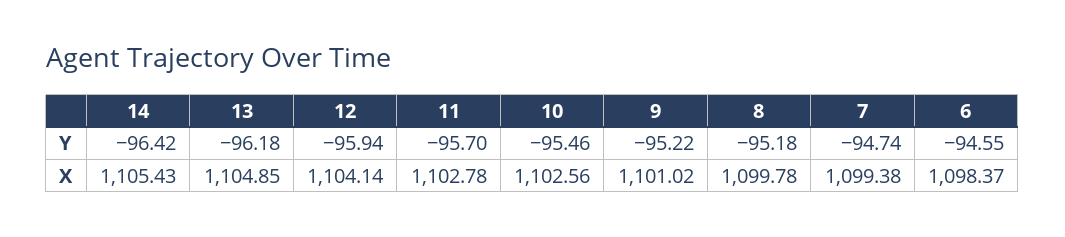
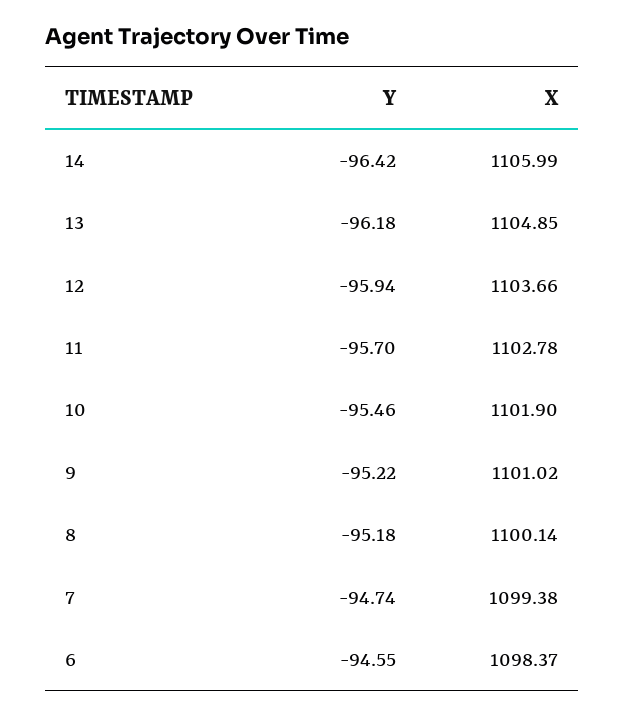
  {
    "14": {
      "Y": -96.42,
-     "X": 1105.43
+     "X": 1105.99
    },
    "13": {
      "Y": -96.18,
      "X": 1104.85
    },
    "12": {
      "Y": -95.94,
-     "X": 1104.14
+     "X": 1103.66
    },
    "11": {
      "Y": -95.7,
      "X": 1102.78
    },
    "10": {
      "Y": -95.46,
-     "X": 1102.56
+     "X": 1101.9
    },
    "9": {
      "Y": -95.22,
      "X": 1101.02
    },
    "8": {
      "Y": -95.18,
-     "X": 1099.78
+     "X": 1100.14
    },
    "7": {
      "Y": -94.74,
      "X": 1099.38
    },
    "6": {
      "Y": -94.55,
      "X": 1098.37
    }
  }

